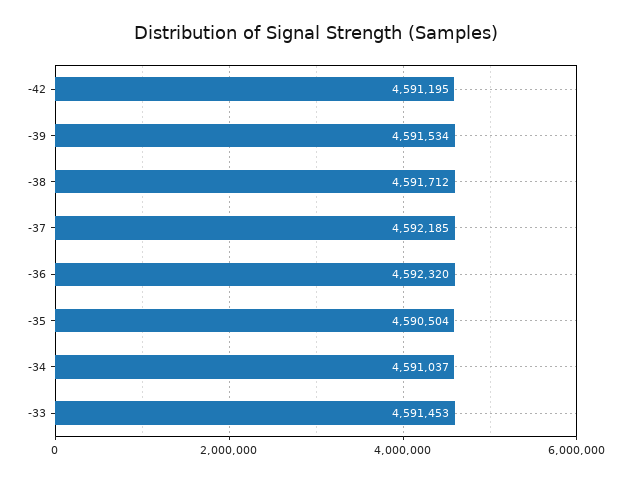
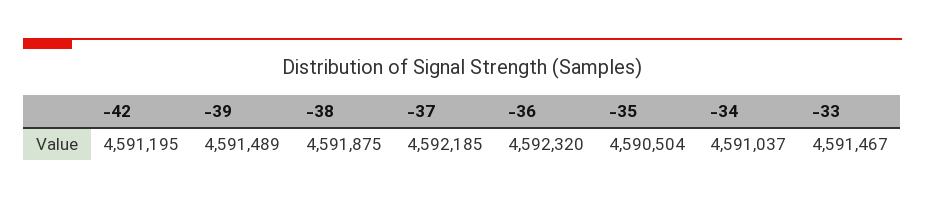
  {
    "-42": 4591195,
-   "-39": 4591534,
+   "-39": 4591489,
-   "-38": 4591712,
+   "-38": 4591875,
    "-37": 4592185,
    "-36": 4592320,
    "-35": 4590504,
    "-34": 4591037,
-   "-33": 4591453
+   "-33": 4591467
  }

